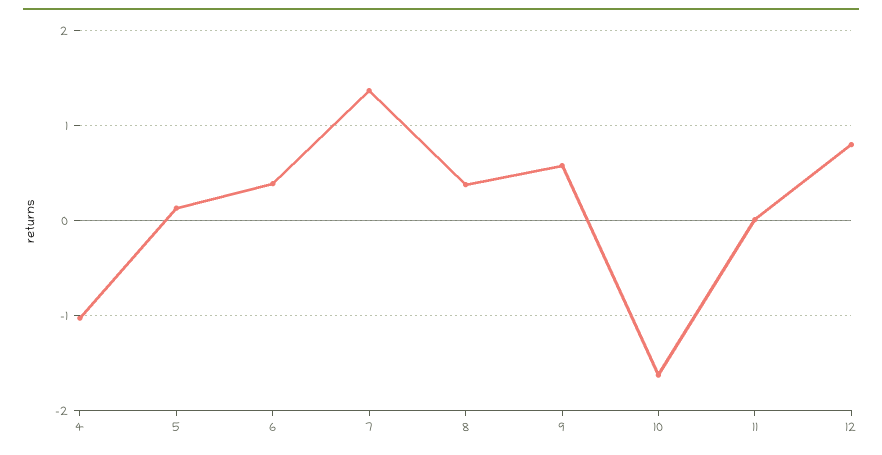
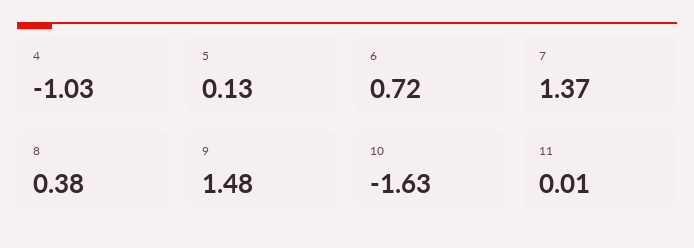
  {
    "4": -1.03,
    "5": 0.13,
-   "6": 0.4,
+   "6": 0.72,
    "7": 1.37,
    "8": 0.38,
-   "9": 0.6,
+   "9": 1.48,
    "10": -1.63,
-   "11": 0.01,
+   "11": 0.01
-   "12": 0.8
  }

